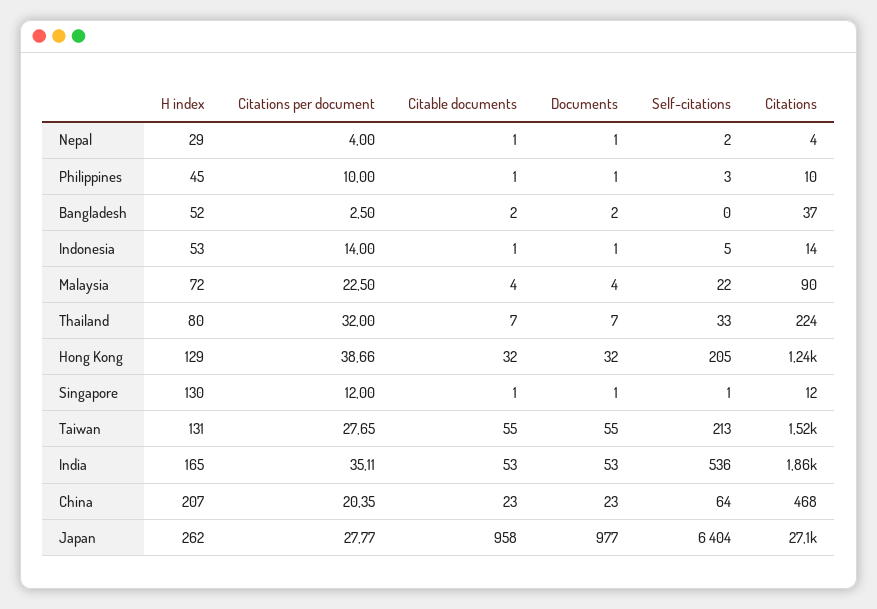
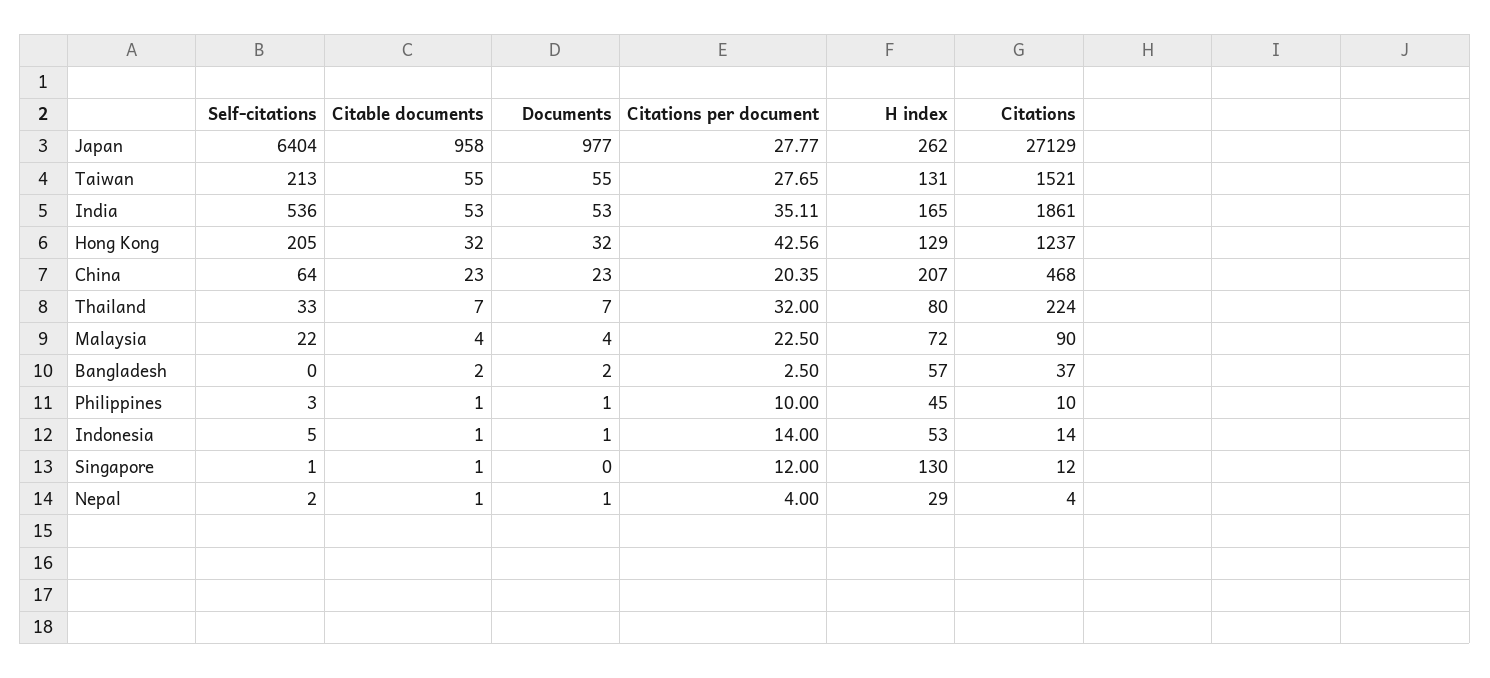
  {
    "H index": {
      "Nepal": 29,
      "Philippines": 45,
-     "Bangladesh": 52,
+     "Bangladesh": 57,
      "Indonesia": 53,
      "Malaysia": 72,
      "Thailand": 80,
      "Hong Kong": 129,
      "Singapore": 130,
      "Taiwan": 131,
      "India": 165,
      "China": 207,
      "Japan": 262
    },
    "Citations per document": {
      "Nepal": 4,
      "Philippines": 10,
      "Bangladesh": 2.5,
      "Indonesia": 14,
      "Malaysia": 22.5,
      "Thailand": 32,
-     "Hong Kong": 38.66,
+     "Hong Kong": 42.56,
      "Singapore": 12,
      "Taiwan": 27.65,
      "India": 35.11,
      "China": 20.35,
      "Japan": 27.77
    },
    "Citable documents": {
      "Nepal": 1,
      "Philippines": 1,
      "Bangladesh": 2,
      "Indonesia": 1,
      "Malaysia": 4,
      "Thailand": 7,
      "Hong Kong": 32,
      "Singapore": 1,
      "Taiwan": 55,
      "India": 53,
      "China": 23,
      "Japan": 958
    },
    "Documents": {
      "Nepal": 1,
      "Philippines": 1,
      "Bangladesh": 2,
      "Indonesia": 1,
      "Malaysia": 4,
      "Thailand": 7,
      "Hong Kong": 32,
-     "Singapore": 1,
+     "Singapore": 0,
      "Taiwan": 55,
      "India": 53,
      "China": 23,
      "Japan": 977
    },
    "Self-citations": {
      "Nepal": 2,
      "Philippines": 3,
      "Bangladesh": 0,
      "Indonesia": 5,
      "Malaysia": 22,
      "Thailand": 33,
      "Hong Kong": 205,
      "Singapore": 1,
      "Taiwan": 213,
      "India": 536,
      "China": 64,
      "Japan": 6404
    },
    "Citations": {
      "Nepal": 4,
      "Philippines": 10,
      "Bangladesh": 37,
      "Indonesia": 14,
      "Malaysia": 90,
      "Thailand": 224,
      "Hong Kong": 1237,
      "Singapore": 12,
      "Taiwan": 1521,
      "India": 1861,
      "China": 468,
      "Japan": 27129
    }
  }

